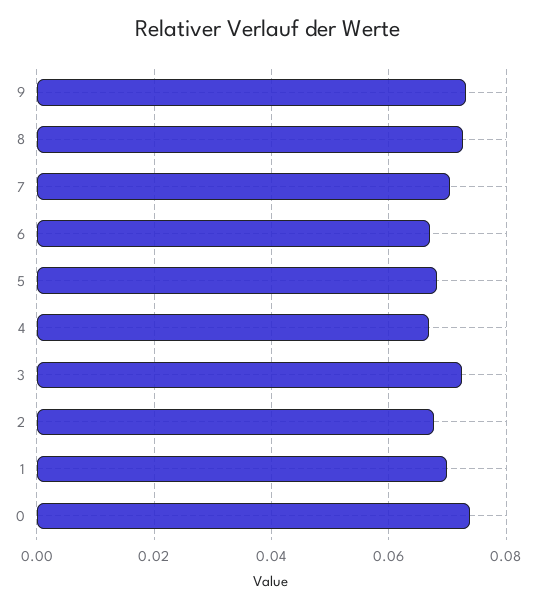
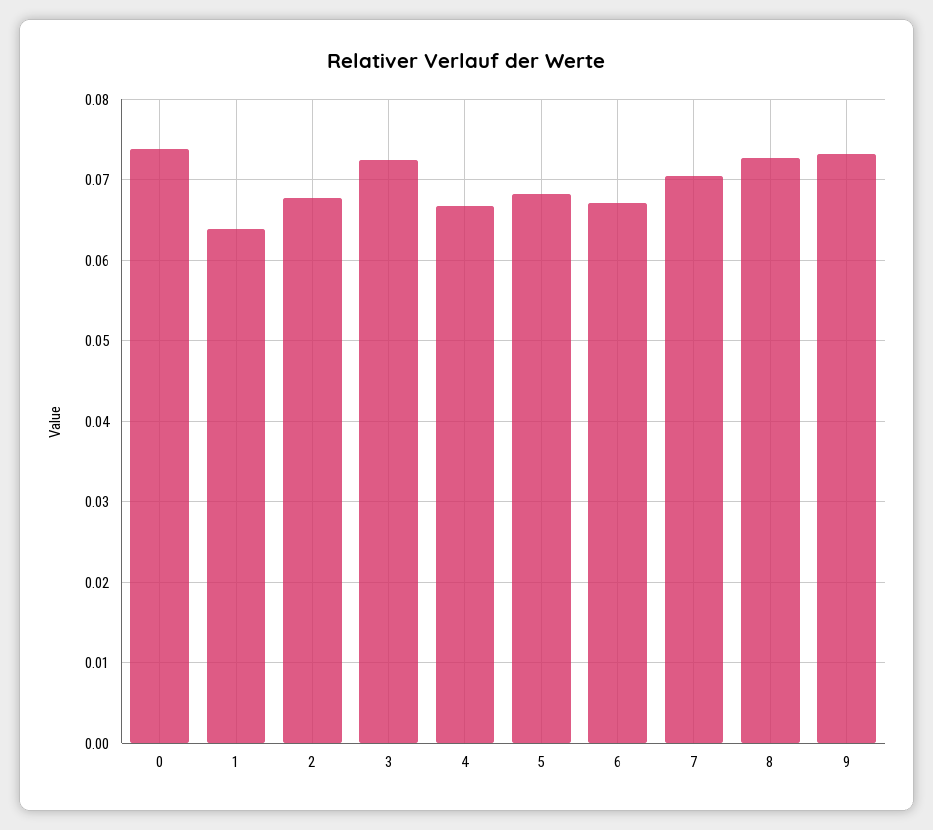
  {
    "9": 0.073,
    "8": 0.073,
    "7": 0.071,
    "6": 0.067,
    "5": 0.068,
    "4": 0.067,
    "3": 0.073,
    "2": 0.068,
-   "1": 0.07,
+   "1": 0.064,
    "0": 0.074
  }

